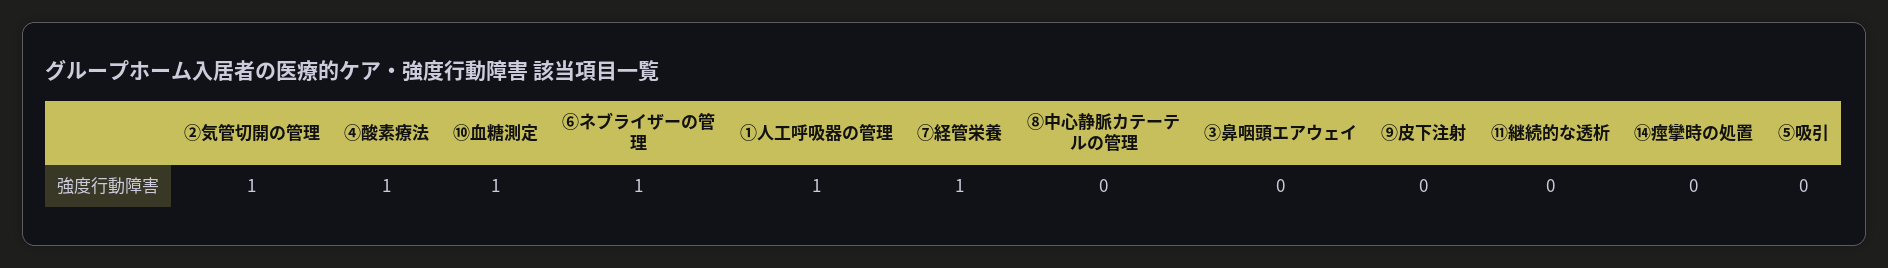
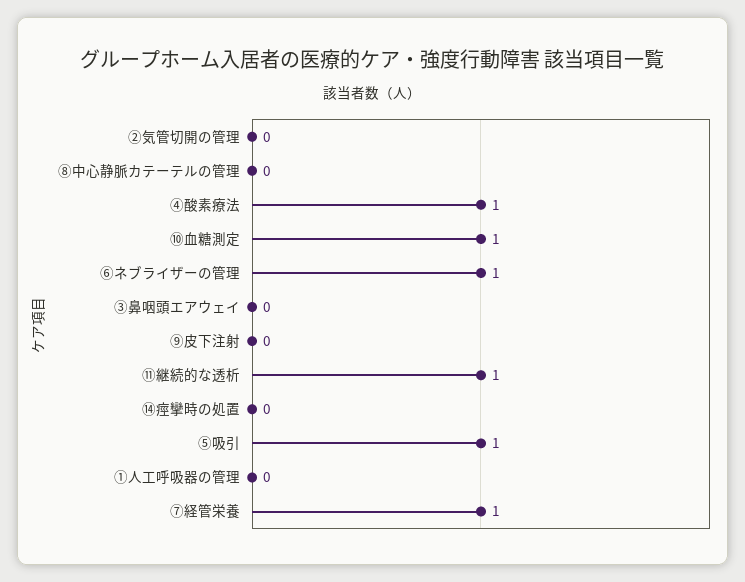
  {
-   "②気管切開の管理": 1,
+   "②気管切開の管理": 0,
    "④酸素療法": 1,
    "⑩血糖測定": 1,
    "⑥ネブライザーの管理": 1,
-   "①人工呼吸器の管理": 1,
+   "①人工呼吸器の管理": 0,
    "⑦経管栄養": 1,
    "⑧中心静脈カテーテルの管理": 0,
    "③鼻咽頭エアウェイ": 0,
    "⑨皮下注射": 0,
-   "⑪継続的な透析": 0,
+   "⑪継続的な透析": 1,
    "⑭痙攣時の処置": 0,
-   "⑤吸引": 0
+   "⑤吸引": 1
  }

